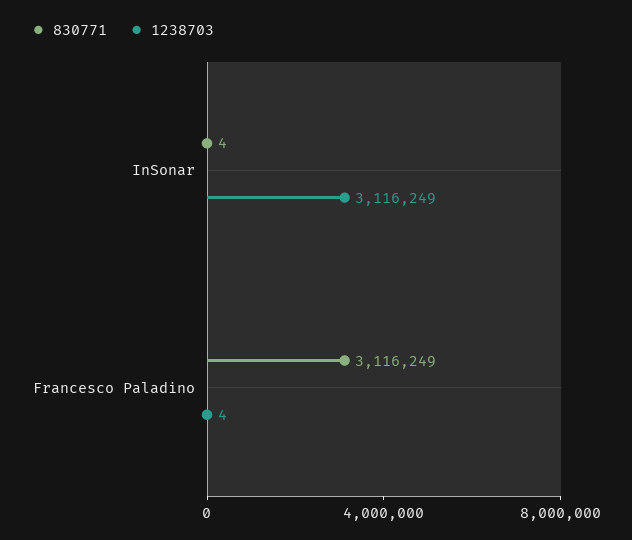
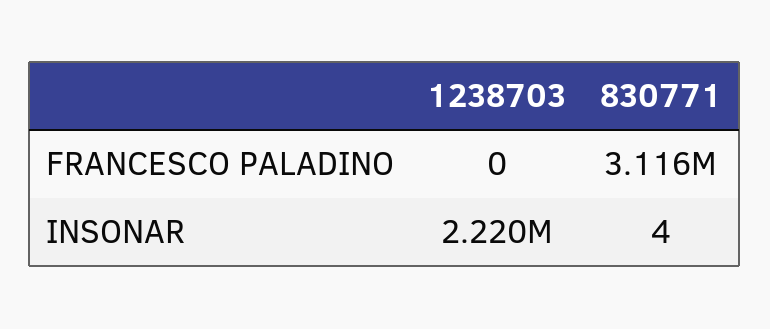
  {
    "830771": {
      "InSonar": 4,
      "Francesco Paladino": 3116249
    },
    "1238703": {
-     "InSonar": 3116249,
+     "InSonar": 2220000,
-     "Francesco Paladino": 4
+     "Francesco Paladino": 0
    }
  }

